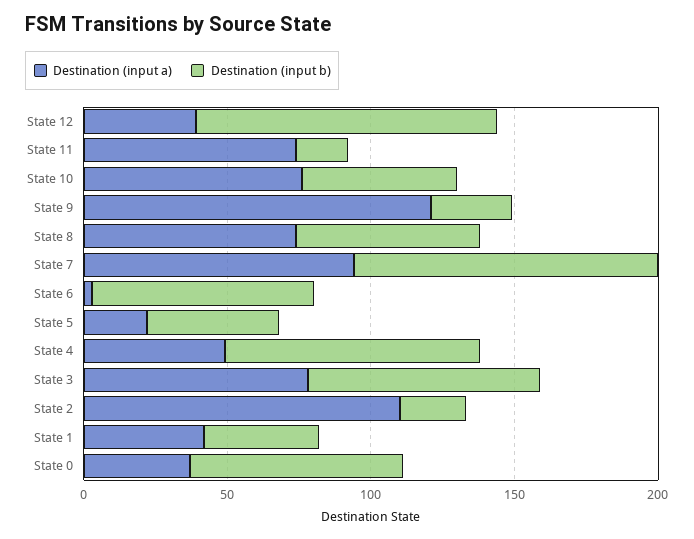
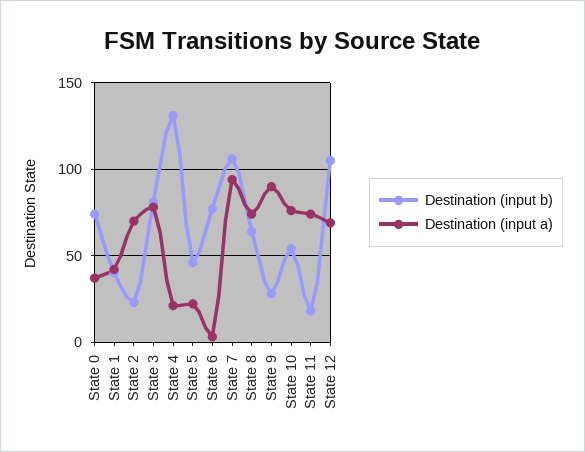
  {
    "Destination (input a)": {
-     "State 12": 40,
+     "State 12": 70,
      "State 11": 75,
      "State 10": 75,
-     "State 9": 120,
+     "State 9": 90,
      "State 8": 75,
      "State 7": 95,
      "State 6": 5,
      "State 5": 20,
-     "State 4": 50,
+     "State 4": 20,
      "State 3": 80,
-     "State 2": 110,
+     "State 2": 70,
      "State 1": 40,
      "State 0": 35
    },
    "Destination (input b)": {
      "State 12": 105,
      "State 11": 20,
      "State 10": 55,
      "State 9": 30,
      "State 8": 65,
      "State 7": 105,
      "State 6": 75,
      "State 5": 45,
-     "State 4": 90,
+     "State 4": 130,
      "State 3": 80,
      "State 2": 25,
      "State 1": 40,
      "State 0": 75
    }
  }

